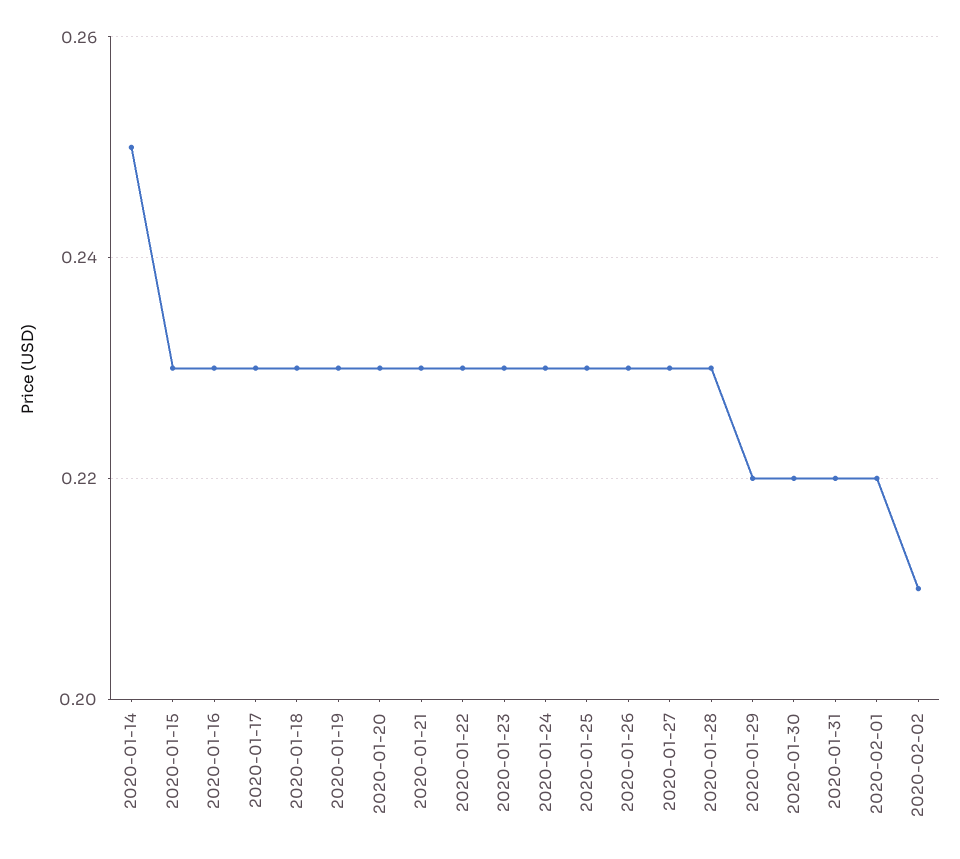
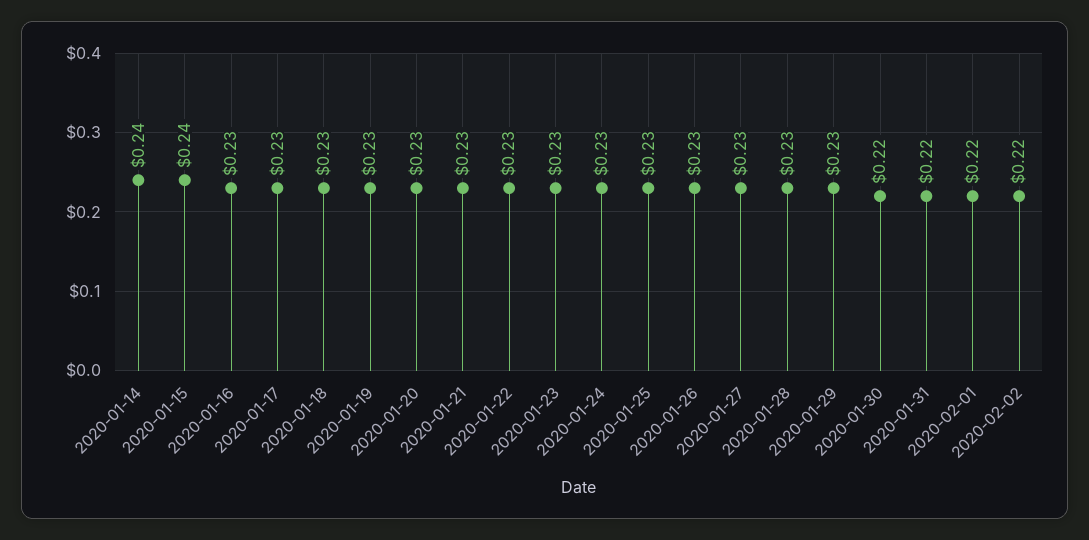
  {
-   "2020-01-14": 0.25,
+   "2020-01-14": 0.24,
-   "2020-01-15": 0.23,
+   "2020-01-15": 0.24,
    "2020-01-16": 0.23,
    "2020-01-17": 0.23,
    "2020-01-18": 0.23,
    "2020-01-19": 0.23,
    "2020-01-20": 0.23,
    "2020-01-21": 0.23,
    "2020-01-22": 0.23,
    "2020-01-23": 0.23,
    "2020-01-24": 0.23,
    "2020-01-25": 0.23,
    "2020-01-26": 0.23,
    "2020-01-27": 0.23,
    "2020-01-28": 0.23,
-   "2020-01-29": 0.22,
+   "2020-01-29": 0.23,
    "2020-01-30": 0.22,
    "2020-01-31": 0.22,
    "2020-02-01": 0.22,
-   "2020-02-02": 0.21
+   "2020-02-02": 0.22
  }

